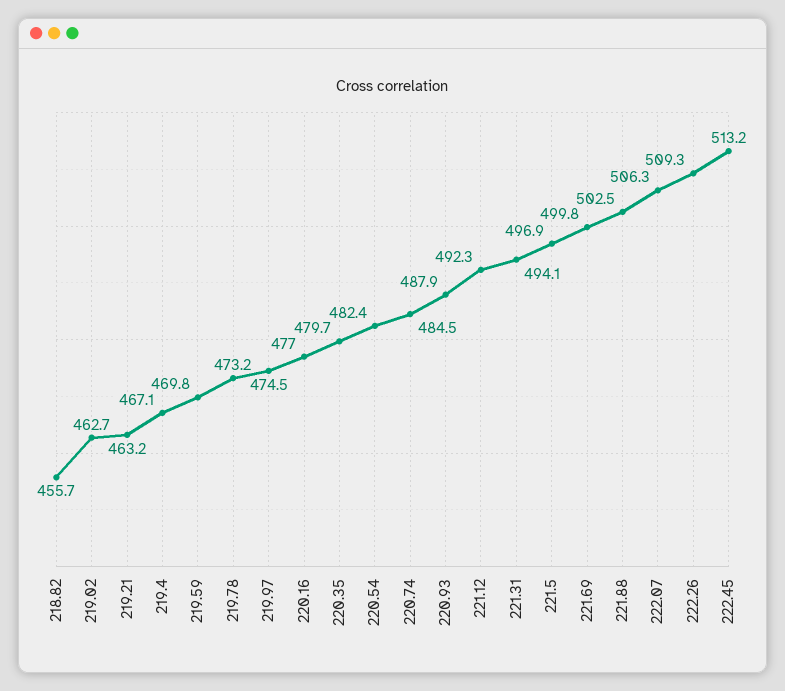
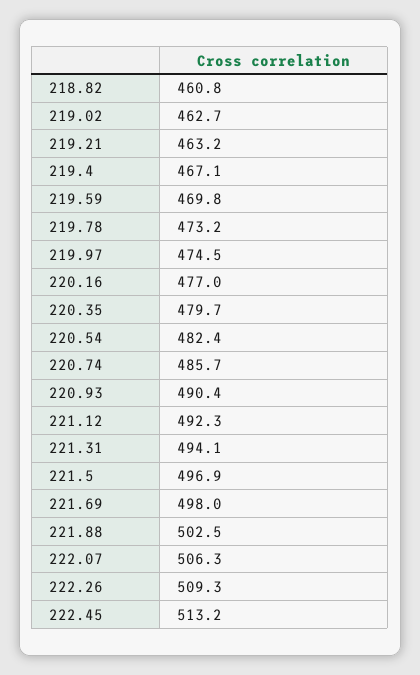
  {
-   "218.82": 455.7,
+   "218.82": 460.8,
    "219.02": 462.7,
    "219.21": 463.2,
    "219.4": 467.1,
    "219.59": 469.8,
    "219.78": 473.2,
    "219.97": 474.5,
    "220.16": 477,
    "220.35": 479.7,
    "220.54": 482.4,
-   "220.74": 484.5,
+   "220.74": 485.7,
-   "220.93": 487.9,
+   "220.93": 490.4,
    "221.12": 492.3,
    "221.31": 494.1,
    "221.5": 496.9,
-   "221.69": 499.8,
+   "221.69": 498,
    "221.88": 502.5,
    "222.07": 506.3,
    "222.26": 509.3,
    "222.45": 513.2
  }

